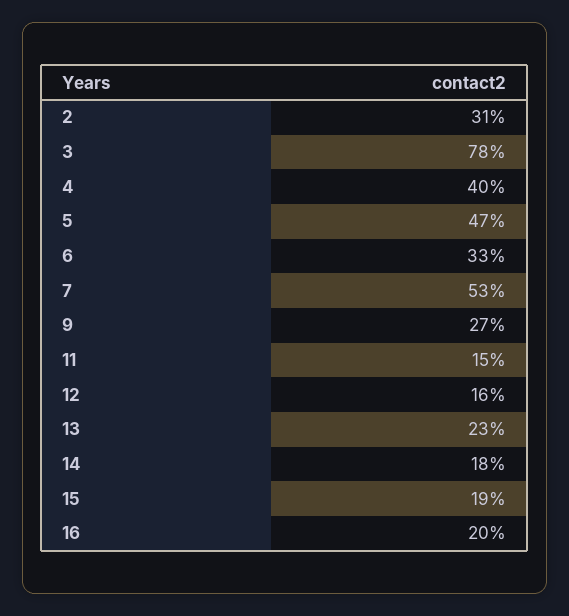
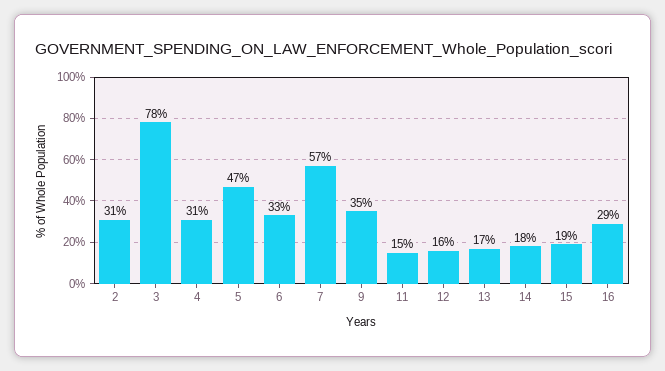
  {
    "2": 31,
    "3": 78,
-   "4": 40,
+   "4": 31,
    "5": 47,
    "6": 33,
-   "7": 53,
+   "7": 57,
-   "9": 27,
+   "9": 35,
    "11": 15,
    "12": 16,
-   "13": 23,
+   "13": 17,
    "14": 18,
    "15": 19,
-   "16": 20
+   "16": 29
  }

